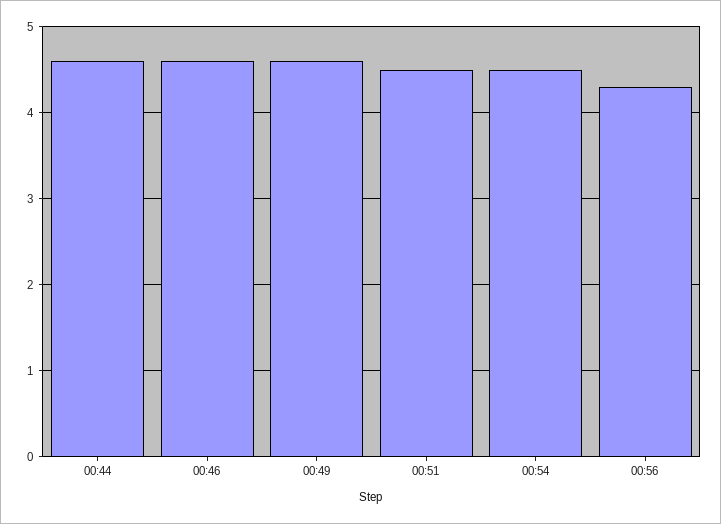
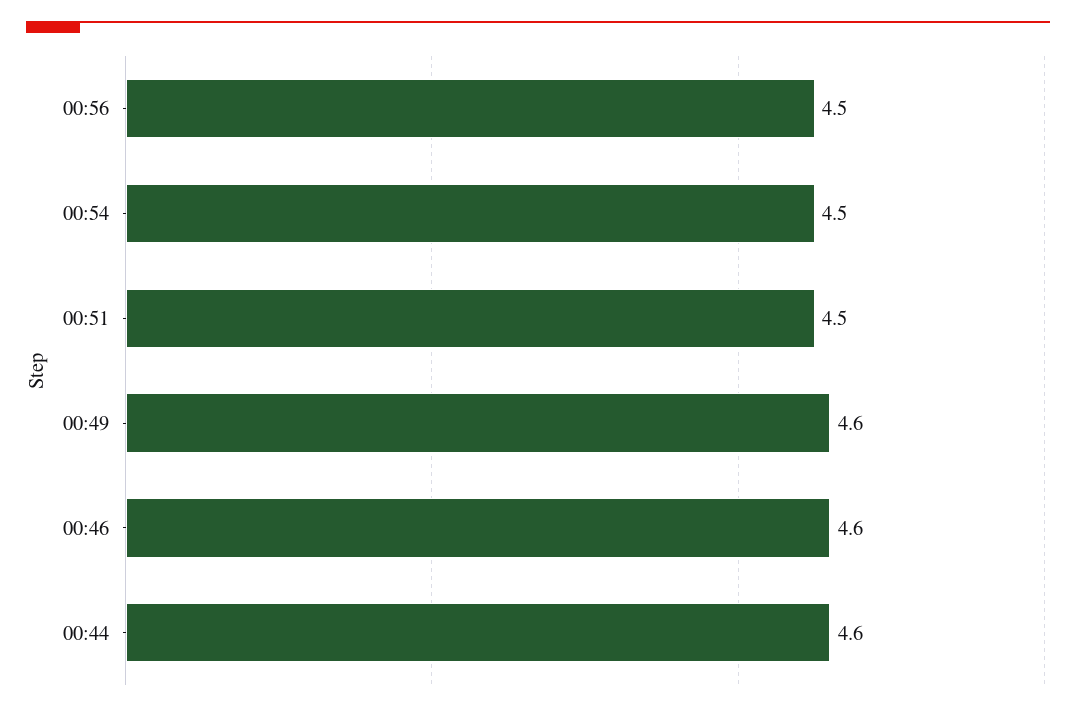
  {
    "00:44": 4.6,
    "00:46": 4.6,
    "00:49": 4.6,
    "00:51": 4.5,
    "00:54": 4.5,
-   "00:56": 4.3
+   "00:56": 4.5
  }

